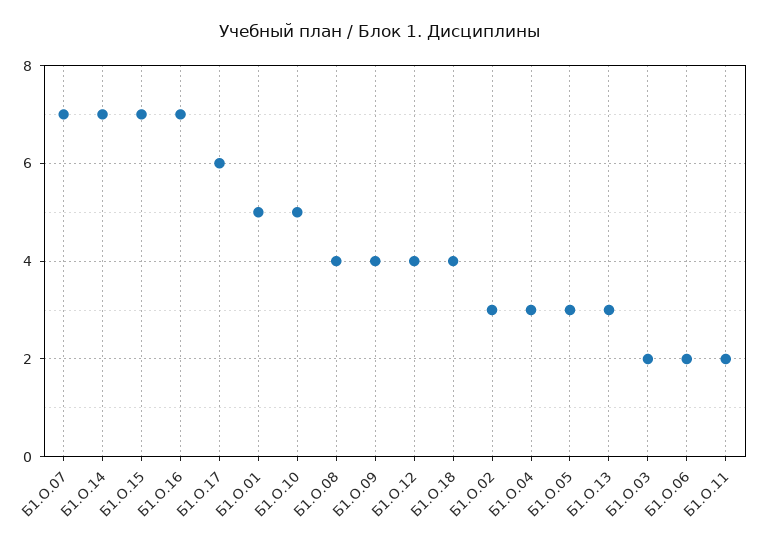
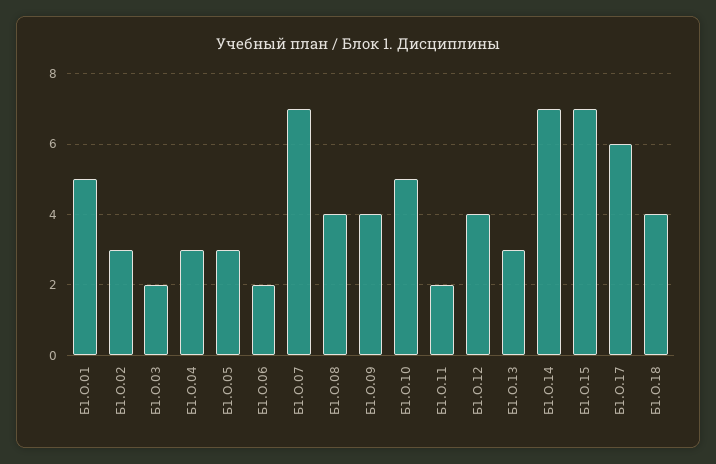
  {
    "Б1.О.07": 7,
    "Б1.О.14": 7,
    "Б1.О.15": 7,
-   "Б1.О.16": 7,
    "Б1.О.17": 6,
    "Б1.О.01": 5,
    "Б1.О.10": 5,
    "Б1.О.08": 4,
    "Б1.О.09": 4,
    "Б1.О.12": 4,
    "Б1.О.18": 4,
    "Б1.О.02": 3,
    "Б1.О.04": 3,
    "Б1.О.05": 3,
    "Б1.О.13": 3,
    "Б1.О.03": 2,
    "Б1.О.06": 2,
    "Б1.О.11": 2
  }

